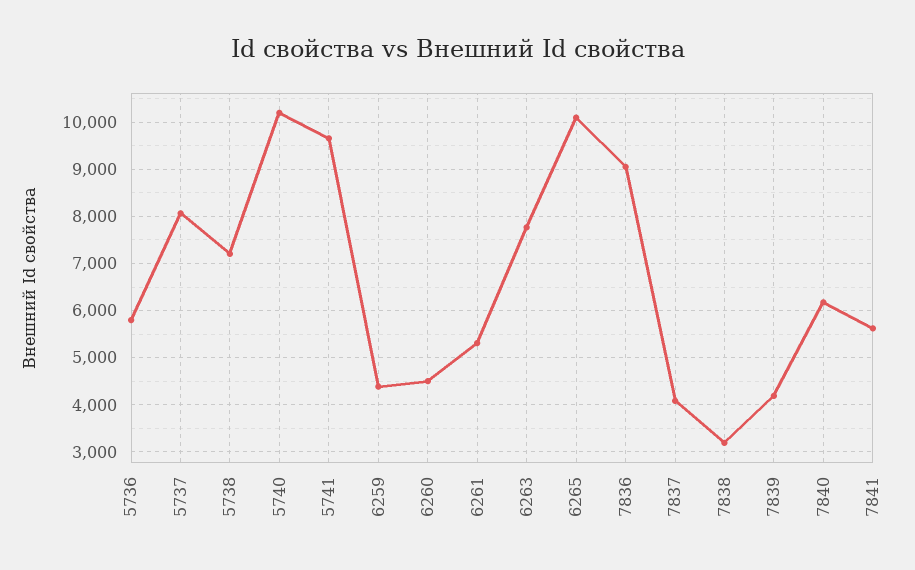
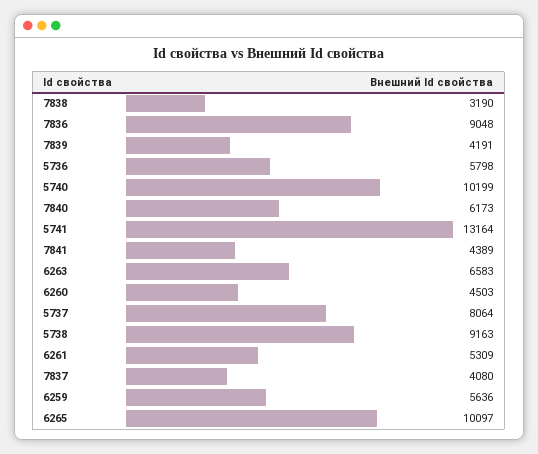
  {
    "5736": 5798,
    "5737": 8064,
-   "5738": 7200,
+   "5738": 9163,
    "5740": 10199,
-   "5741": 9600,
+   "5741": 13164,
-   "6259": 4400,
+   "6259": 5636,
    "6260": 4503,
    "6261": 5309,
-   "6263": 7800,
+   "6263": 6583,
    "6265": 10097,
    "7836": 9048,
    "7837": 4080,
    "7838": 3190,
    "7839": 4191,
    "7840": 6173,
-   "7841": 5600
+   "7841": 4389
  }

